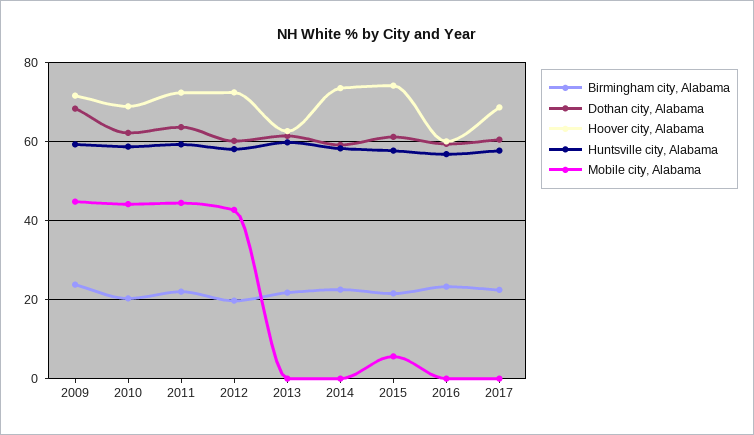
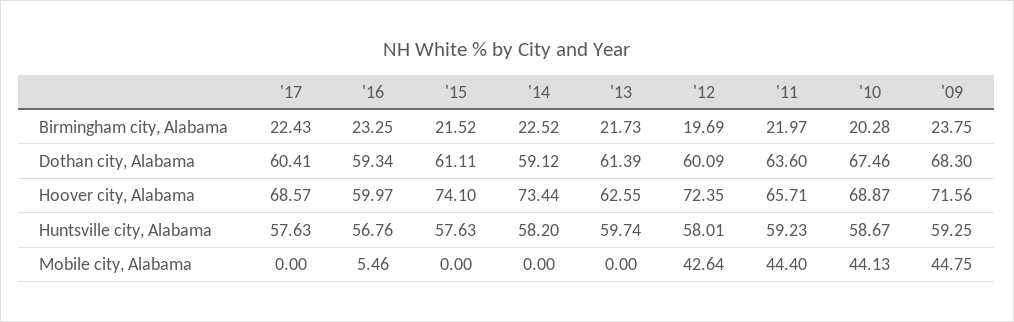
  {
    "Birmingham city, Alabama": {
      "2009": 23.75,
      "2010": 20.28,
      "2011": 21.97,
      "2012": 19.69,
      "2013": 21.73,
      "2014": 22.52,
      "2015": 21.52,
      "2016": 23.25,
      "2017": 22.43
    },
    "Dothan city, Alabama": {
      "2009": 68.3,
-     "2010": 62,
+     "2010": 67.46,
      "2011": 63.6,
      "2012": 60.09,
      "2013": 61.39,
      "2014": 59.12,
      "2015": 61.11,
      "2016": 59.34,
      "2017": 60.41
    },
    "Hoover city, Alabama": {
      "2009": 71.56,
      "2010": 68.87,
-     "2011": 72,
+     "2011": 65.71,
      "2012": 72.35,
      "2013": 62.55,
      "2014": 73.44,
      "2015": 74.1,
      "2016": 59.97,
      "2017": 68.57
    },
    "Huntsville city, Alabama": {
      "2009": 59.25,
      "2010": 58.67,
      "2011": 59.23,
      "2012": 58.01,
      "2013": 59.74,
      "2014": 58.2,
      "2015": 57.63,
      "2016": 56.76,
      "2017": 57.63
    },
    "Mobile city, Alabama": {
      "2009": 44.75,
      "2010": 44.13,
      "2011": 44.4,
      "2012": 42.64,
      "2013": 0,
      "2014": 0,
-     "2015": 6,
+     "2015": 0,
-     "2016": 0,
+     "2016": 5.46,
      "2017": 0
    }
  }

